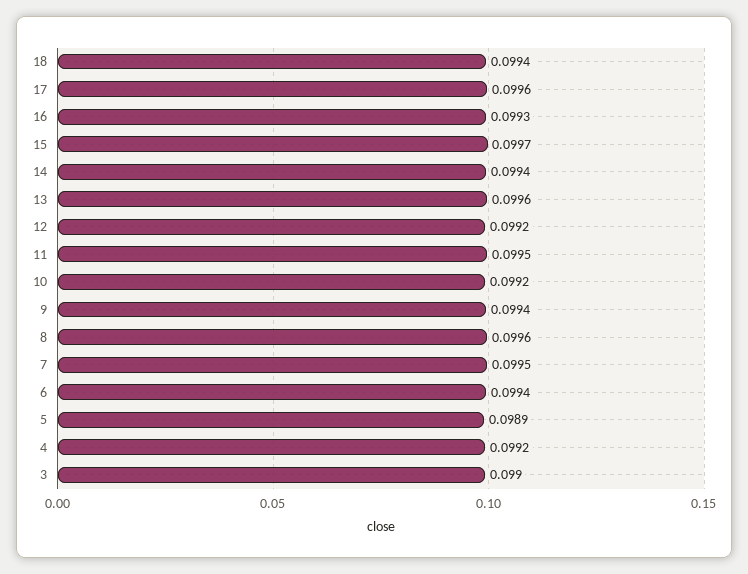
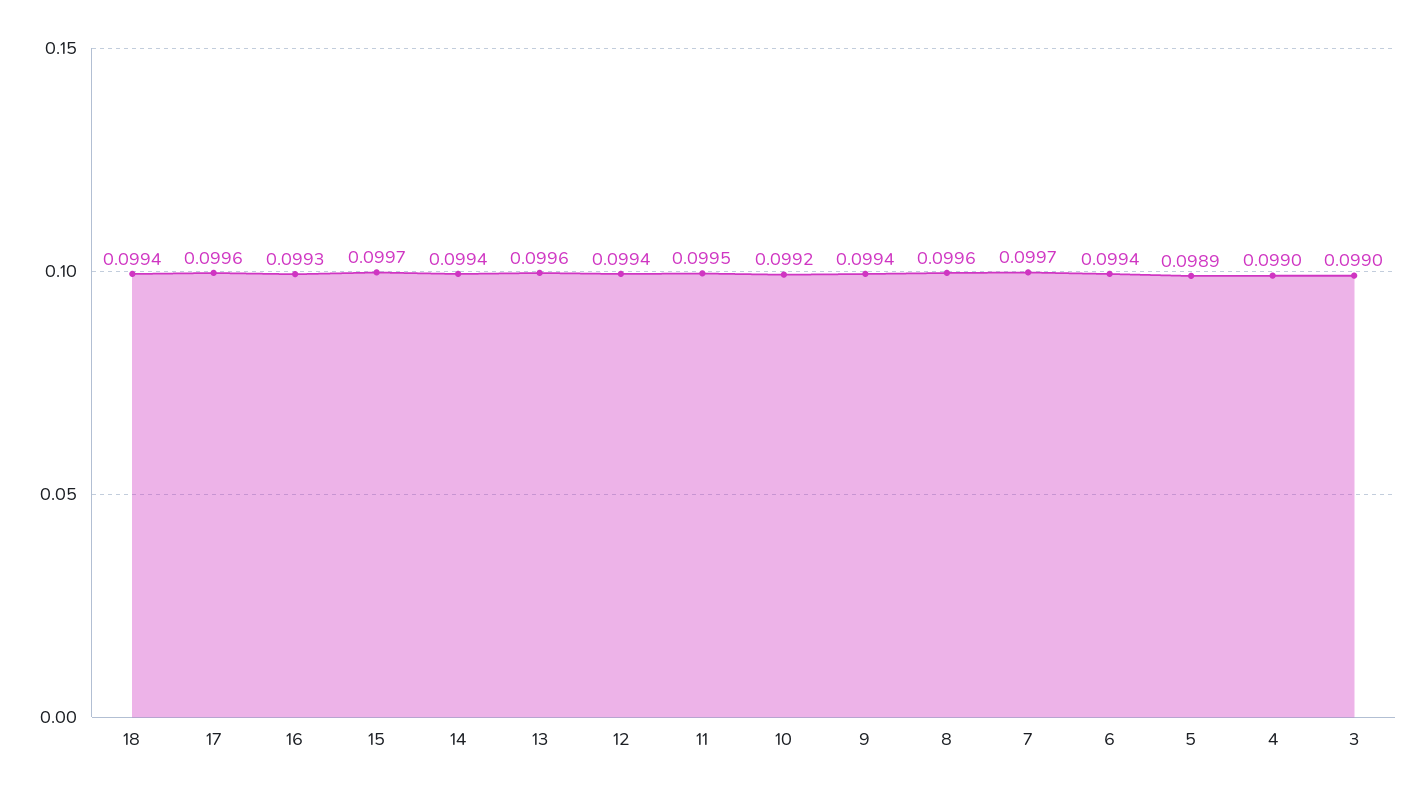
  {
    "18": 0.0994,
    "17": 0.0996,
    "16": 0.0993,
    "15": 0.0997,
    "14": 0.0994,
    "13": 0.0996,
-   "12": 0.0992,
+   "12": 0.0994,
    "11": 0.0995,
    "10": 0.0992,
    "9": 0.0994,
    "8": 0.0996,
-   "7": 0.0995,
+   "7": 0.0997,
    "6": 0.0994,
    "5": 0.0989,
-   "4": 0.0992,
+   "4": 0.099,
    "3": 0.099
  }

